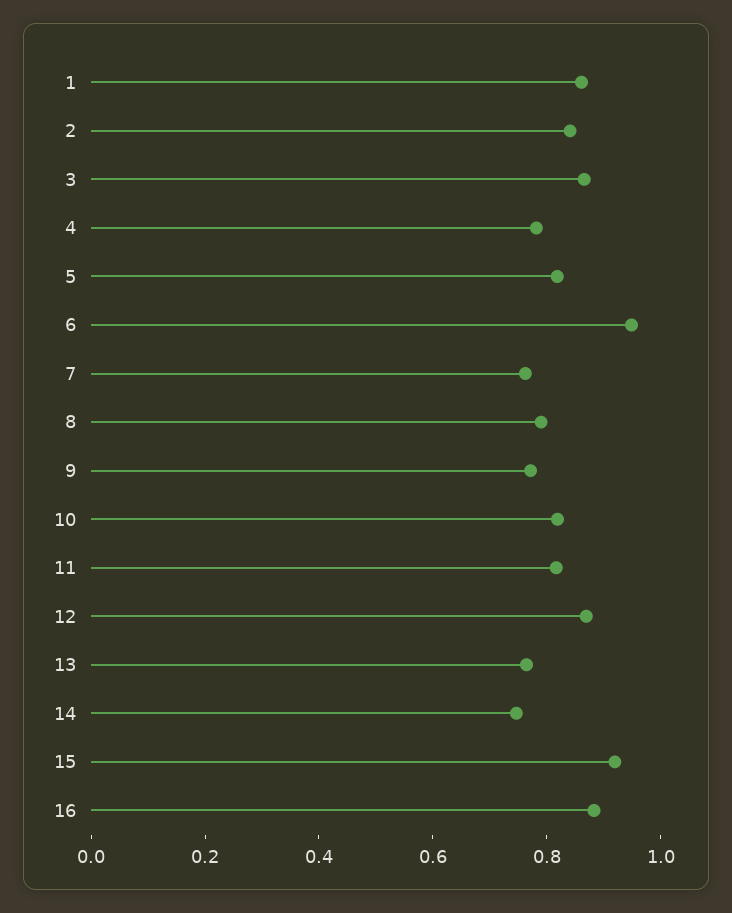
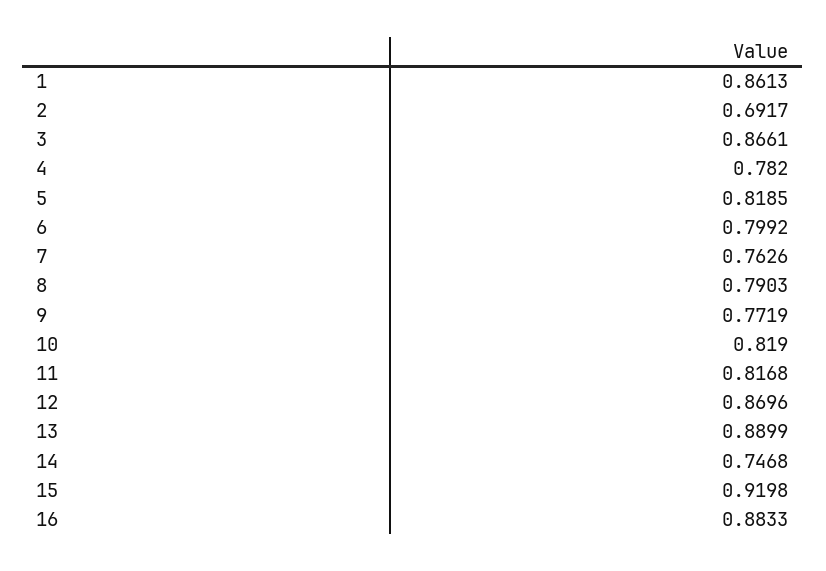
  {
    "1": 0.8613,
-   "2": 0.85,
+   "2": 0.6917,
    "3": 0.8661,
    "4": 0.782,
    "5": 0.8185,
-   "6": 0.95,
+   "6": 0.7992,
    "7": 0.7626,
    "8": 0.7903,
    "9": 0.7719,
    "10": 0.819,
    "11": 0.8168,
    "12": 0.8696,
-   "13": 0.75,
+   "13": 0.8899,
    "14": 0.7468,
    "15": 0.9198,
    "16": 0.8833
  }

